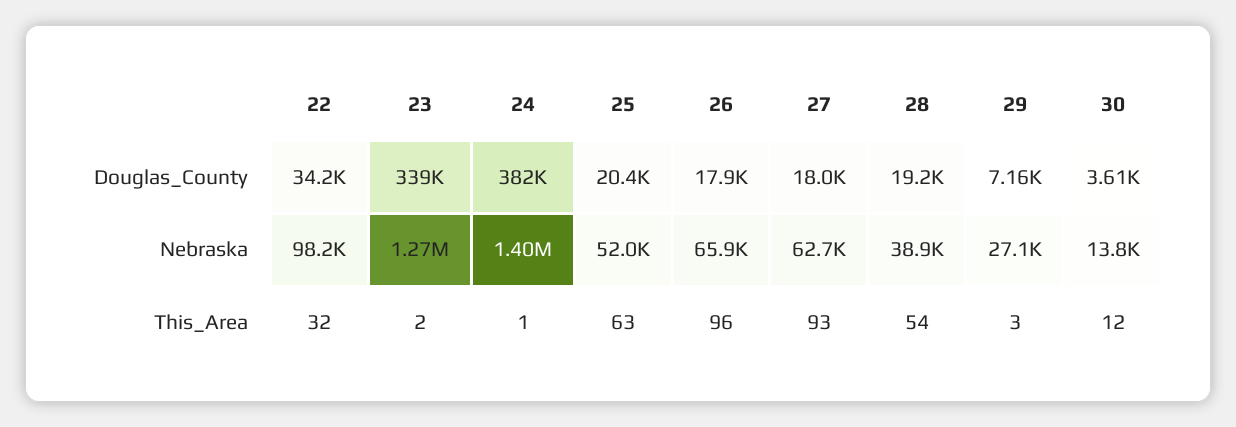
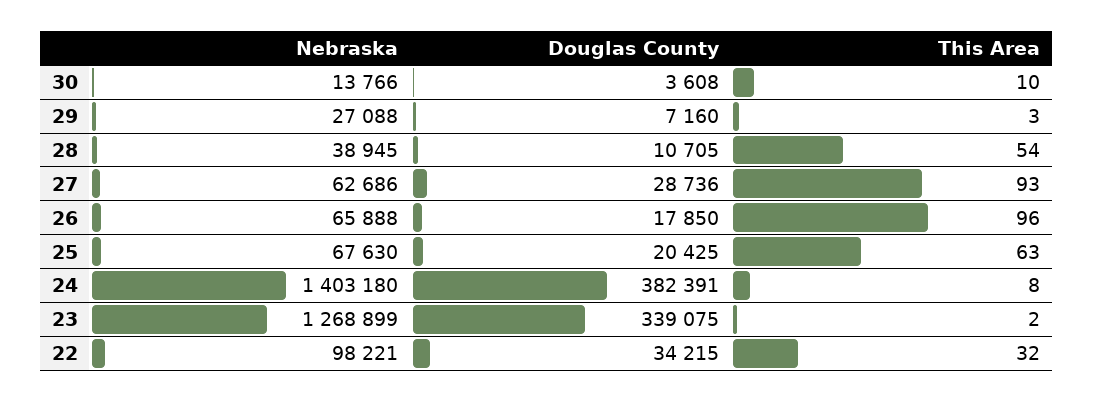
  {
    "22": {
      "Douglas_County": 34215,
      "Nebraska": 98221,
      "This_Area": 32
    },
    "23": {
      "Douglas_County": 339075,
      "Nebraska": 1268899,
      "This_Area": 2
    },
    "24": {
      "Douglas_County": 382391,
      "Nebraska": 1403180,
-     "This_Area": 1
+     "This_Area": 8
    },
    "25": {
      "Douglas_County": 20425,
-     "Nebraska": 52000,
+     "Nebraska": 67630,
      "This_Area": 63
    },
    "26": {
      "Douglas_County": 17850,
      "Nebraska": 65888,
      "This_Area": 96
    },
    "27": {
-     "Douglas_County": 18000,
+     "Douglas_County": 28736,
      "Nebraska": 62686,
      "This_Area": 93
    },
    "28": {
-     "Douglas_County": 19200,
+     "Douglas_County": 10705,
      "Nebraska": 38945,
      "This_Area": 54
    },
    "29": {
      "Douglas_County": 7160,
      "Nebraska": 27088,
      "This_Area": 3
    },
    "30": {
      "Douglas_County": 3608,
      "Nebraska": 13766,
-     "This_Area": 12
+     "This_Area": 10
    }
  }

